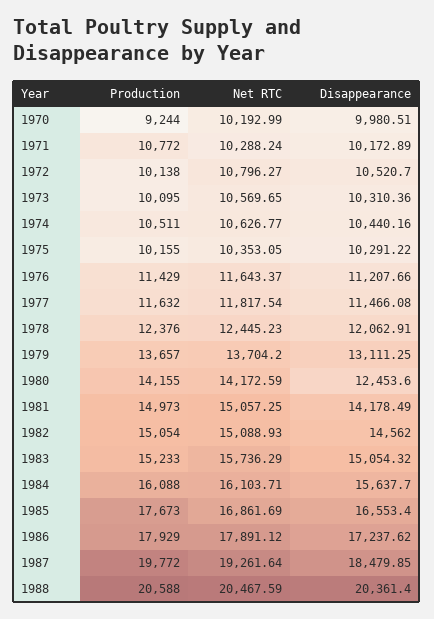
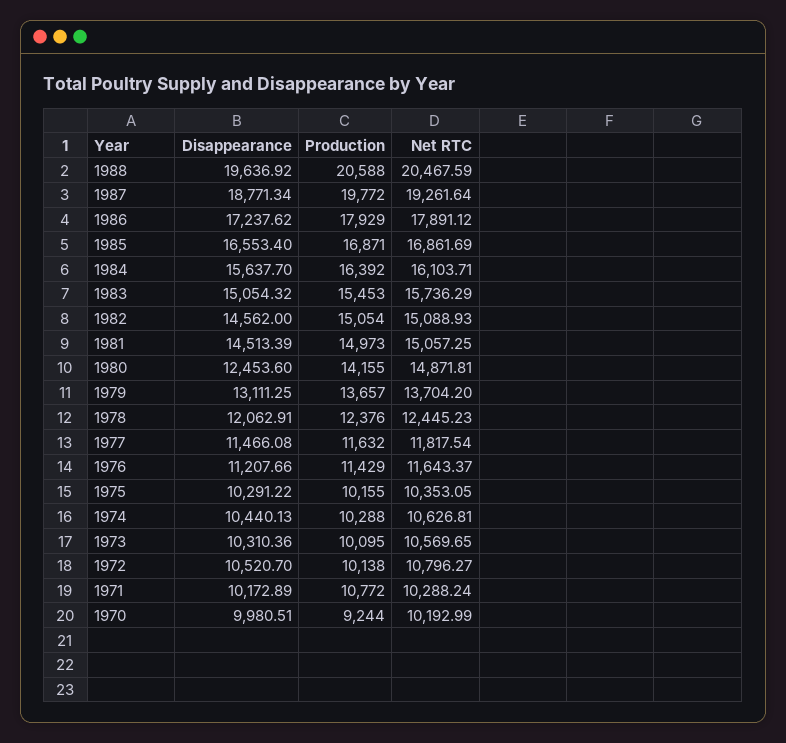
  {
    "Production": {
      "1970": 9244,
      "1971": 10772,
      "1972": 10138,
      "1973": 10095,
-     "1974": 10511,
+     "1974": 10288,
      "1975": 10155,
      "1976": 11429,
      "1977": 11632,
      "1978": 12376,
      "1979": 13657,
      "1980": 14155,
      "1981": 14973,
      "1982": 15054,
-     "1983": 15233,
+     "1983": 15453,
-     "1984": 16088,
+     "1984": 16392,
-     "1985": 17673,
+     "1985": 16871,
      "1986": 17929,
      "1987": 19772,
      "1988": 20588
    },
    "Net RTC": {
      "1970": 10192.99,
      "1971": 10288.24,
      "1972": 10796.27,
      "1973": 10569.65,
-     "1974": 10626.77,
+     "1974": 10626.81,
      "1975": 10353.05,
      "1976": 11643.37,
      "1977": 11817.54,
      "1978": 12445.23,
      "1979": 13704.2,
-     "1980": 14172.59,
+     "1980": 14871.81,
      "1981": 15057.25,
      "1982": 15088.93,
      "1983": 15736.29,
      "1984": 16103.71,
      "1985": 16861.69,
      "1986": 17891.12,
      "1987": 19261.64,
      "1988": 20467.59
    },
    "Disappearance": {
      "1970": 9980.51,
      "1971": 10172.89,
      "1972": 10520.7,
      "1973": 10310.36,
-     "1974": 10440.16,
+     "1974": 10440.13,
      "1975": 10291.22,
      "1976": 11207.66,
      "1977": 11466.08,
      "1978": 12062.91,
      "1979": 13111.25,
      "1980": 12453.6,
-     "1981": 14178.49,
+     "1981": 14513.39,
      "1982": 14562,
      "1983": 15054.32,
      "1984": 15637.7,
      "1985": 16553.4,
      "1986": 17237.62,
-     "1987": 18479.85,
+     "1987": 18771.34,
-     "1988": 20361.4
+     "1988": 19636.92
    }
  }

